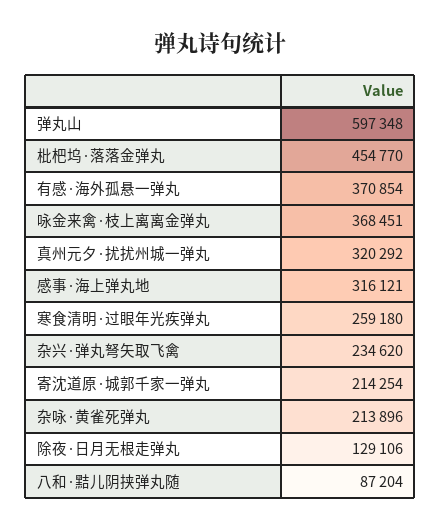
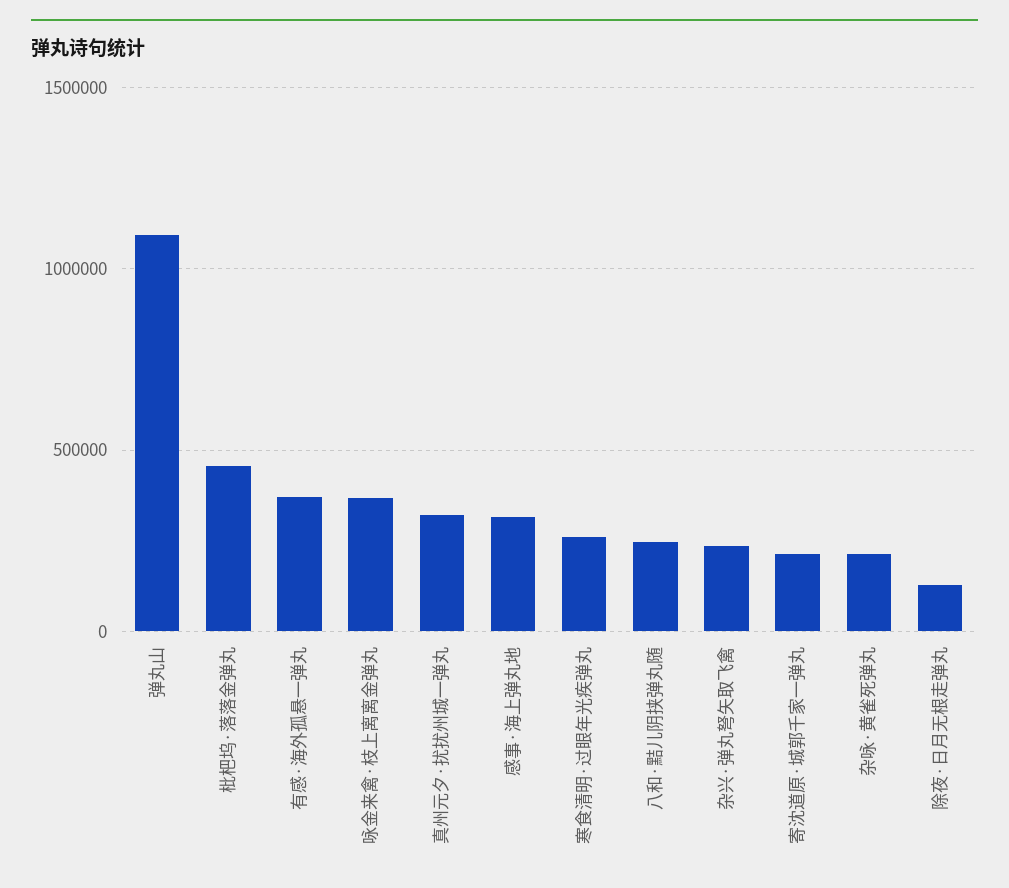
  {
-   "弹丸山": 597348,
+   "弹丸山": 1100000,
    "枇杷坞·落落金弹丸": 454770,
    "有感·海外孤悬一弹丸": 370854,
    "咏金来禽·枝上离离金弹丸": 368451,
    "真州元夕·扰扰州城一弹丸": 320292,
    "感事·海上弹丸地": 316121,
    "寒食清明·过眼年光疾弹丸": 259180,
    "杂兴·弹丸弩矢取飞禽": 234620,
    "寄沈道原·城郭千家一弹丸": 214254,
    "杂咏·黄雀死弹丸": 213896,
    "除夜·日月无根走弹丸": 129106,
-   "八和·黠儿阴挟弹丸随": 87204
+   "八和·黠儿阴挟弹丸随": 250000
  }

